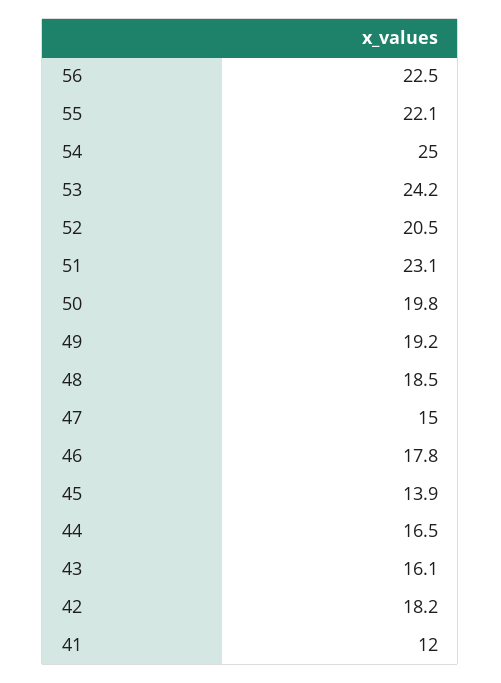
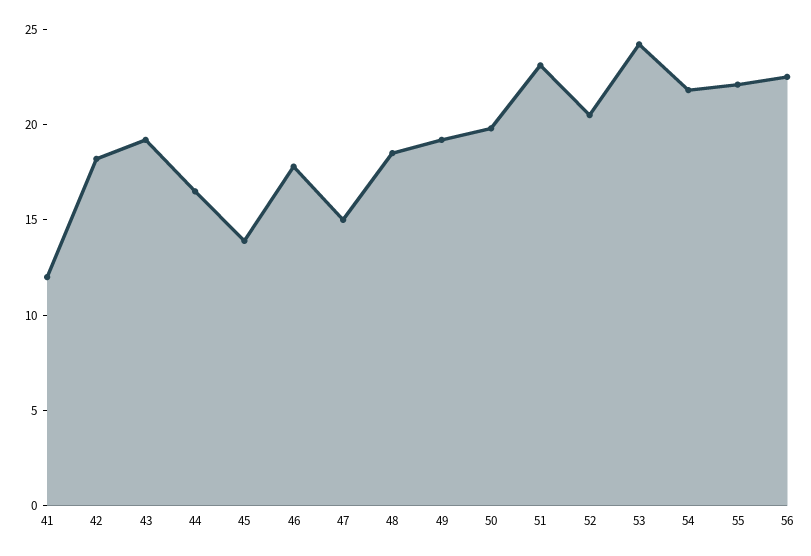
  {
    "56": 22.5,
    "55": 22.1,
-   "54": 25,
+   "54": 22,
    "53": 24.2,
    "52": 20.5,
    "51": 23.1,
    "50": 19.8,
    "49": 19.2,
    "48": 18.5,
    "47": 15,
    "46": 17.8,
    "45": 13.9,
    "44": 16.5,
-   "43": 16.1,
+   "43": 19,
    "42": 18.2,
    "41": 12
  }

